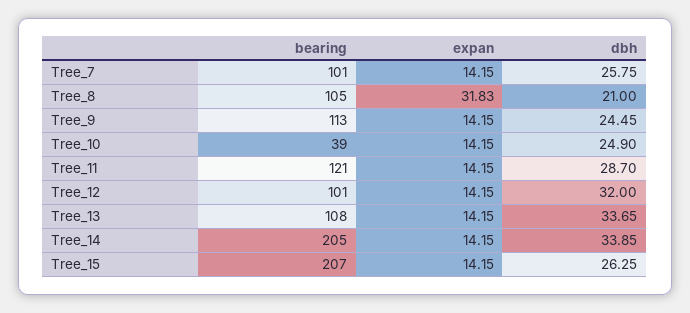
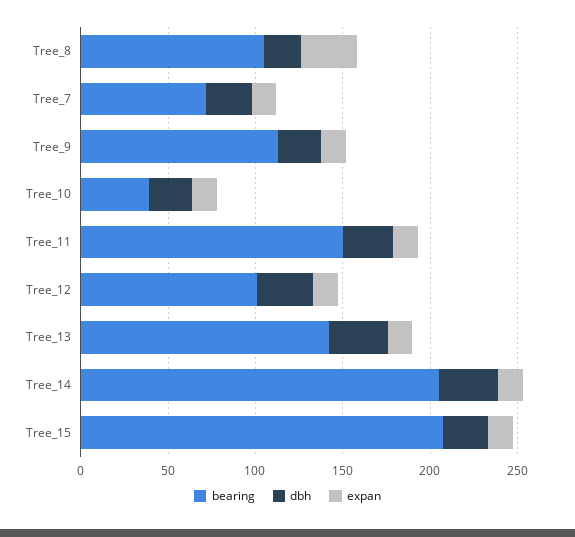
  {
    "bearing": {
-     "Tree_7": 101,
+     "Tree_7": 70,
      "Tree_8": 105,
      "Tree_9": 113,
      "Tree_10": 39,
-     "Tree_11": 121,
+     "Tree_11": 150,
      "Tree_12": 101,
-     "Tree_13": 108,
+     "Tree_13": 140,
      "Tree_14": 205,
      "Tree_15": 207
    },
    "expan": {
      "Tree_7": 14.15,
      "Tree_8": 31.83,
      "Tree_9": 14.15,
      "Tree_10": 14.15,
      "Tree_11": 14.15,
      "Tree_12": 14.15,
      "Tree_13": 14.15,
      "Tree_14": 14.15,
      "Tree_15": 14.15
    },
    "dbh": {
      "Tree_7": 25.75,
      "Tree_8": 21,
      "Tree_9": 24.45,
      "Tree_10": 24.9,
      "Tree_11": 28.7,
      "Tree_12": 32,
      "Tree_13": 33.65,
      "Tree_14": 33.85,
      "Tree_15": 26.25
    }
  }

